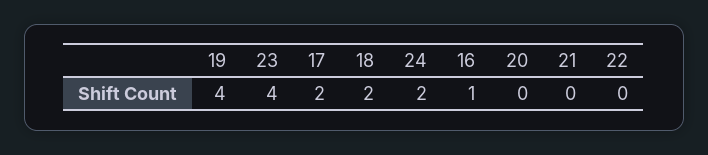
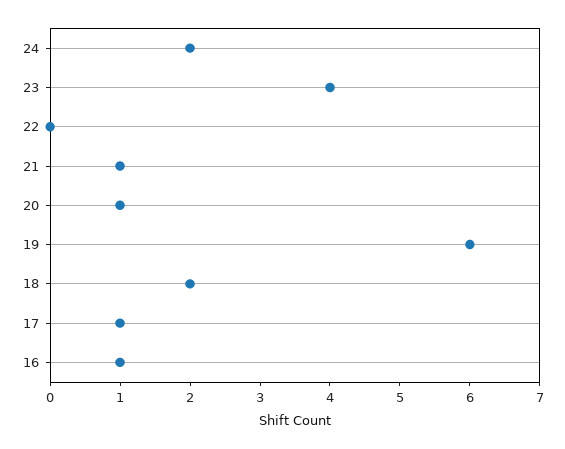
  {
-   "19": 4,
+   "19": 6,
    "23": 4,
-   "17": 2,
+   "17": 1,
    "18": 2,
    "24": 2,
    "16": 1,
-   "20": 0,
+   "20": 1,
-   "21": 0,
+   "21": 1,
    "22": 0
  }

